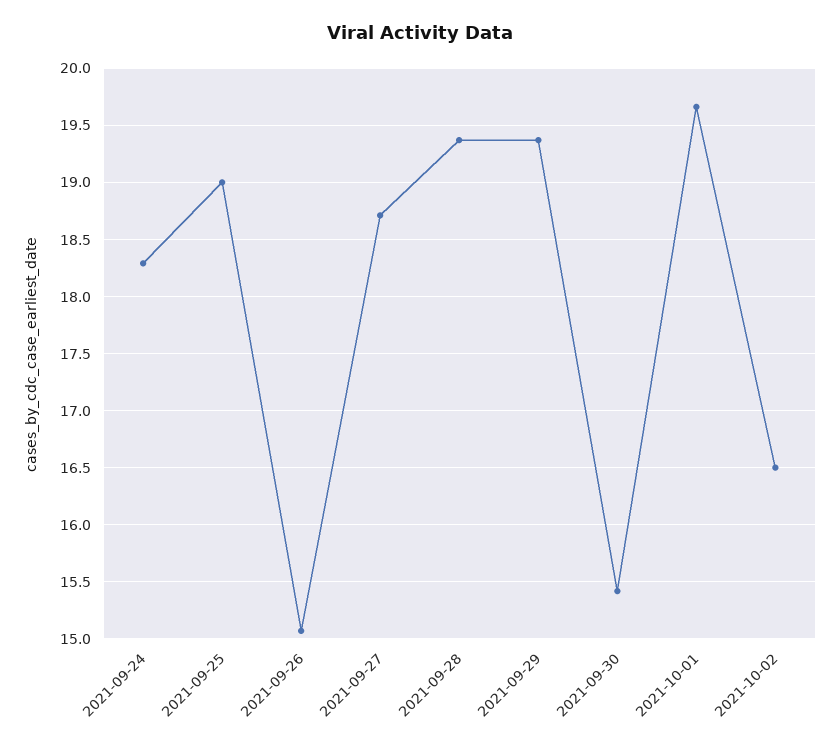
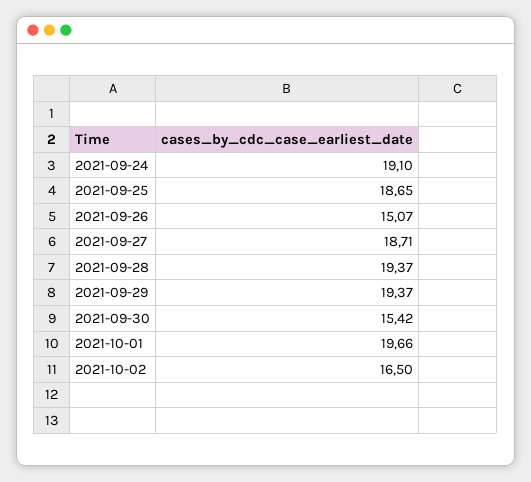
  {
-   "2021-09-24": 18.3,
+   "2021-09-24": 19.1,
-   "2021-09-25": 19,
+   "2021-09-25": 18.65,
    "2021-09-26": 15.07,
    "2021-09-27": 18.71,
    "2021-09-28": 19.37,
    "2021-09-29": 19.37,
    "2021-09-30": 15.42,
    "2021-10-01": 19.66,
    "2021-10-02": 16.5
  }

